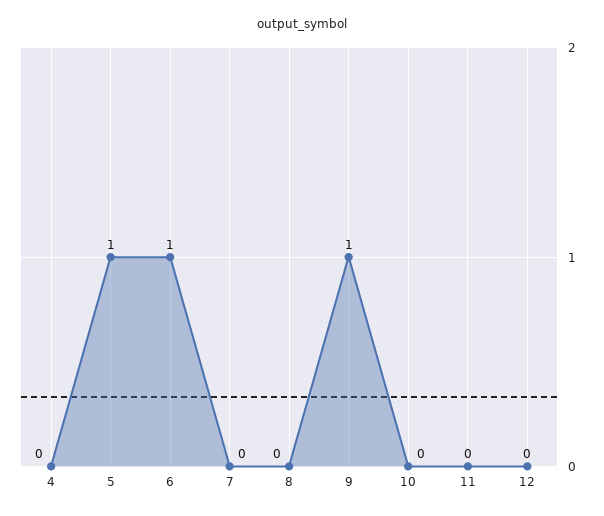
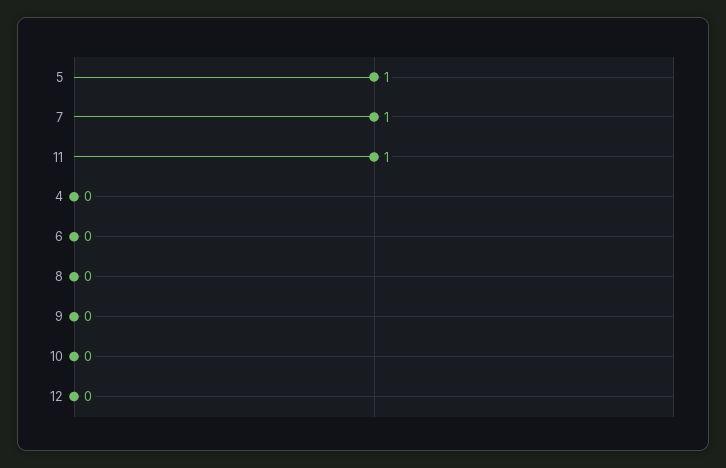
  {
    "4": 0,
    "5": 1,
-   "6": 1,
+   "6": 0,
-   "7": 0,
+   "7": 1,
    "8": 0,
-   "9": 1,
+   "9": 0,
    "10": 0,
-   "11": 0,
+   "11": 1,
    "12": 0
  }

